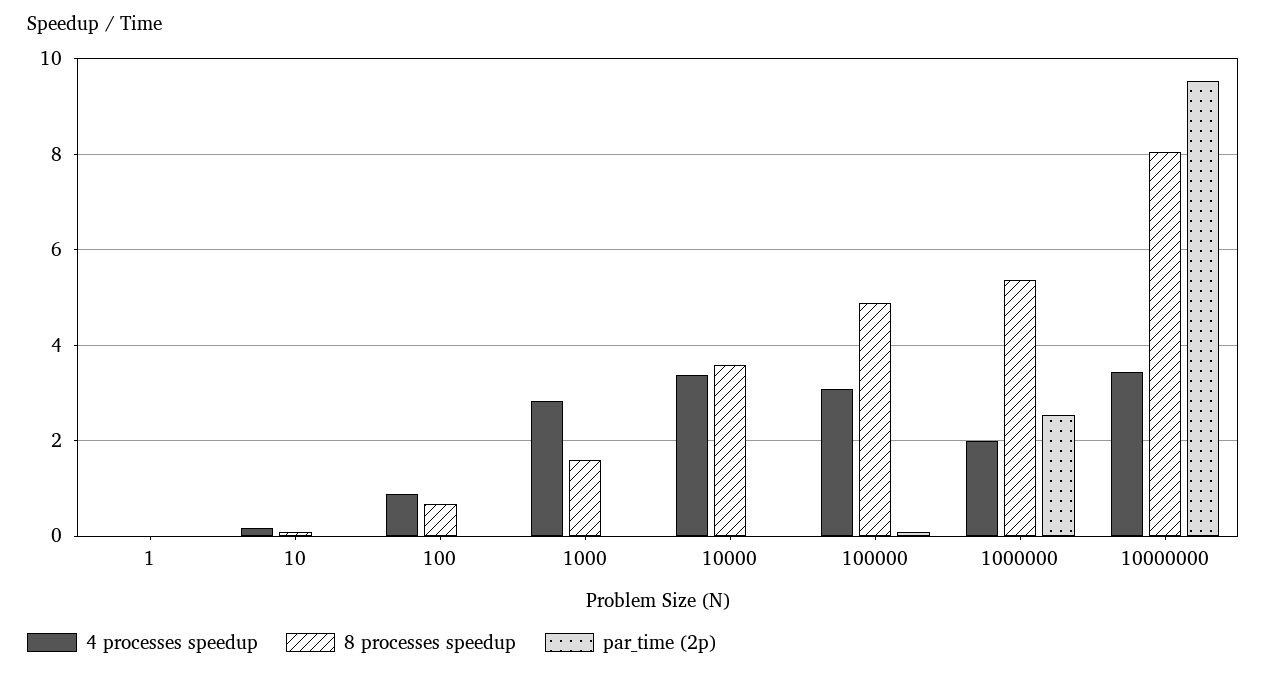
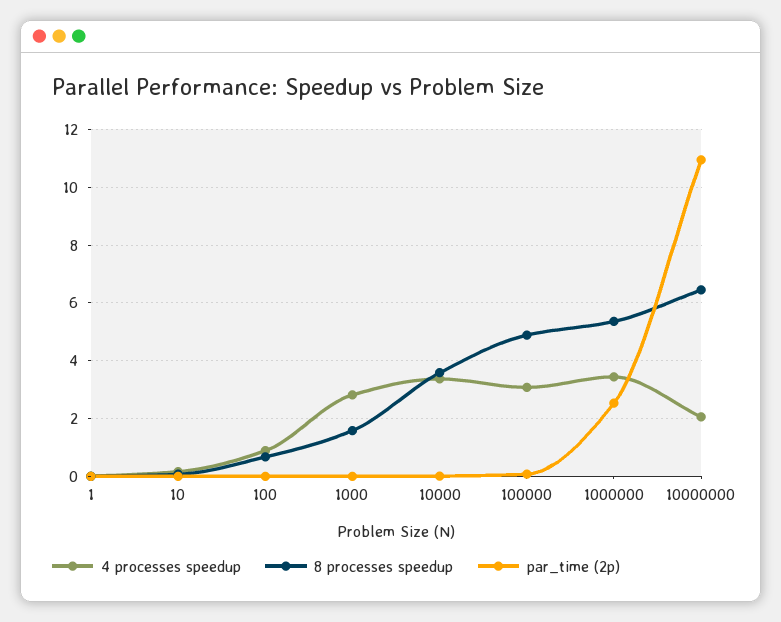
  {
    "4 processes speedup": {
      "1": 0,
      "10": 0.2,
      "100": 0.8,
      "1000": 2.8,
      "10000": 3.4,
      "100000": 3,
-     "1000000": 2,
+     "1000000": 3.5,
-     "10000000": 3.4
+     "10000000": 2
    },
    "8 processes speedup": {
      "1": 0,
      "10": 0,
      "100": 0.6,
      "1000": 1.6,
      "10000": 3.6,
      "100000": 4.8,
      "1000000": 5.4,
-     "10000000": 8
+     "10000000": 6.5
    },
    "par_time (2p)": {
      "1": 0,
      "10": 0,
      "100": 0,
      "1000": 0,
      "10000": 0,
      "100000": 0,
      "1000000": 2.6,
-     "10000000": 9.6
+     "10000000": 11
    }
  }

